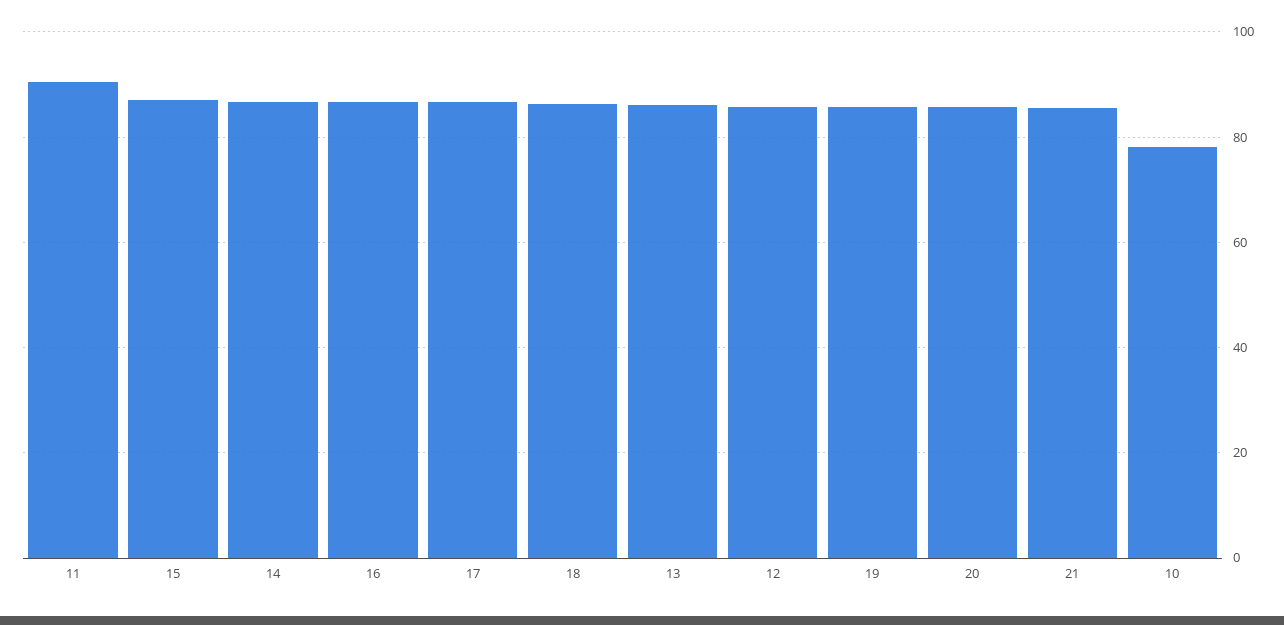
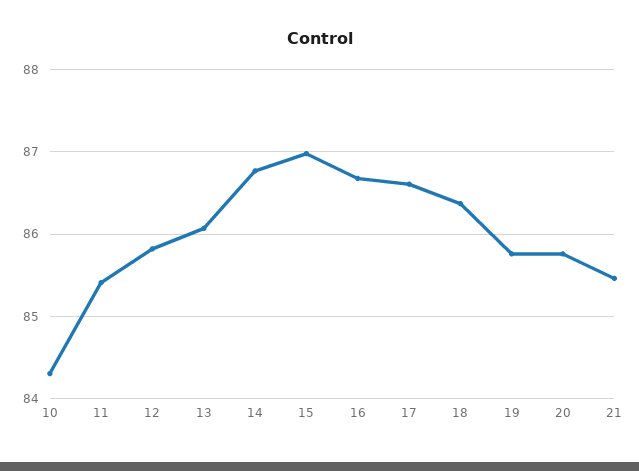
  {
-   "11": 90,
+   "11": 85.4,
    "15": 87,
    "14": 86.8,
    "16": 86.7,
    "17": 86.6,
    "18": 86.4,
    "13": 86.1,
    "12": 85.8,
    "19": 85.8,
    "20": 85.8,
    "21": 85.5,
-   "10": 78
+   "10": 84.3
  }

